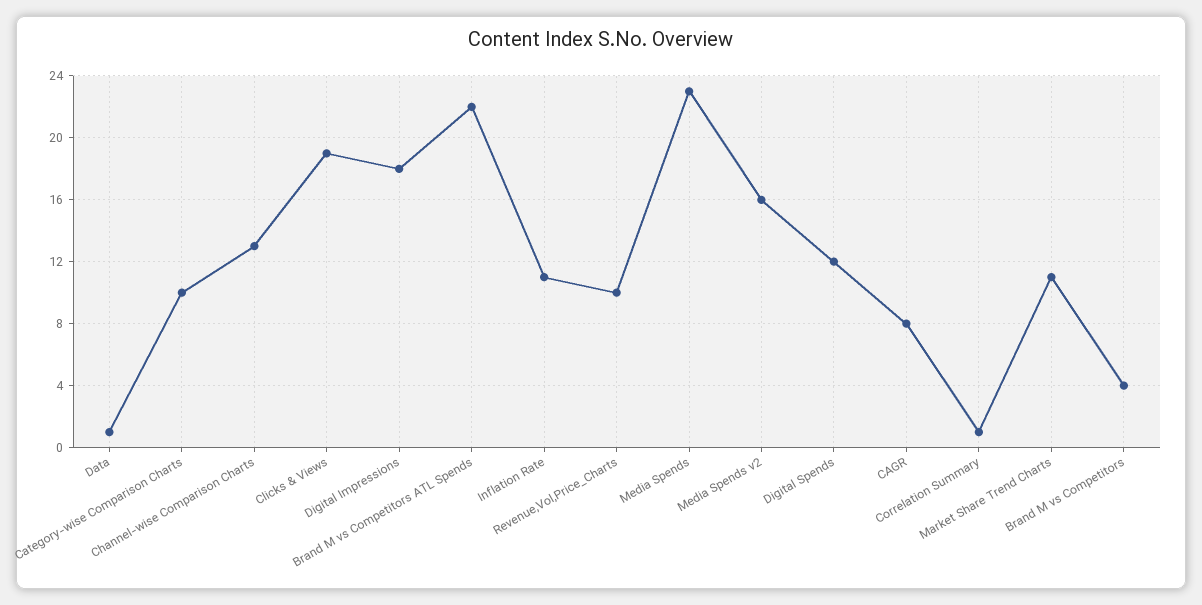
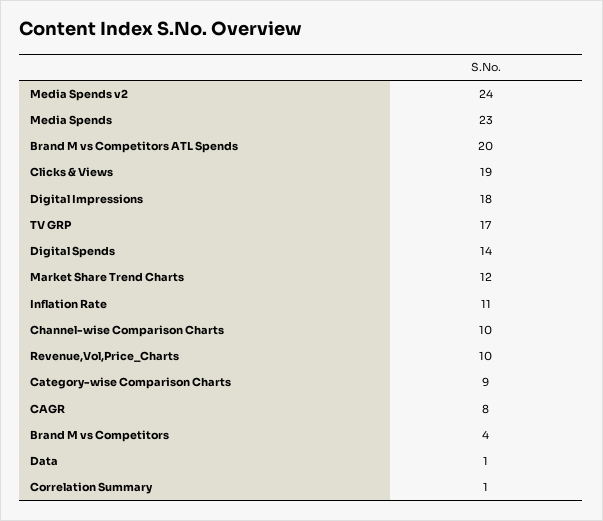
  {
    "Data": 1,
-   "Category-wise Comparison Charts": 10,
+   "Category-wise Comparison Charts": 9,
-   "Channel-wise Comparison Charts": 13,
+   "Channel-wise Comparison Charts": 10,
    "Clicks & Views": 19,
    "Digital Impressions": 18,
-   "Brand M vs Competitors ATL Spends": 22,
+   "Brand M vs Competitors ATL Spends": 20,
    "Inflation Rate": 11,
    "Revenue,Vol,Price_Charts": 10,
    "Media Spends": 23,
-   "Media Spends v2": 16,
+   "Media Spends v2": 24,
-   "Digital Spends": 12,
+   "Digital Spends": 14,
    "CAGR": 8,
    "Correlation Summary": 1,
-   "Market Share Trend Charts": 11,
+   "Market Share Trend Charts": 12,
-   "Brand M vs Competitors": 4
+   "Brand M vs Competitors": 4,
+   "TV GRP": 17
  }

